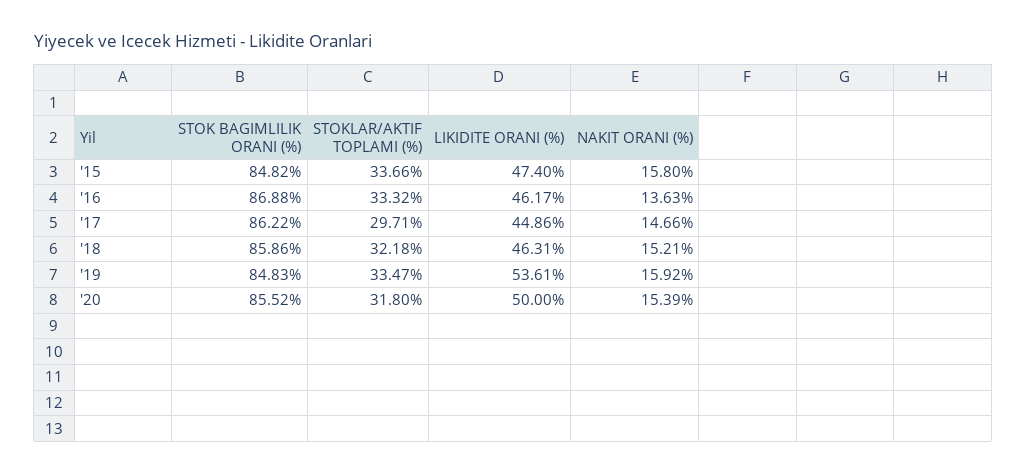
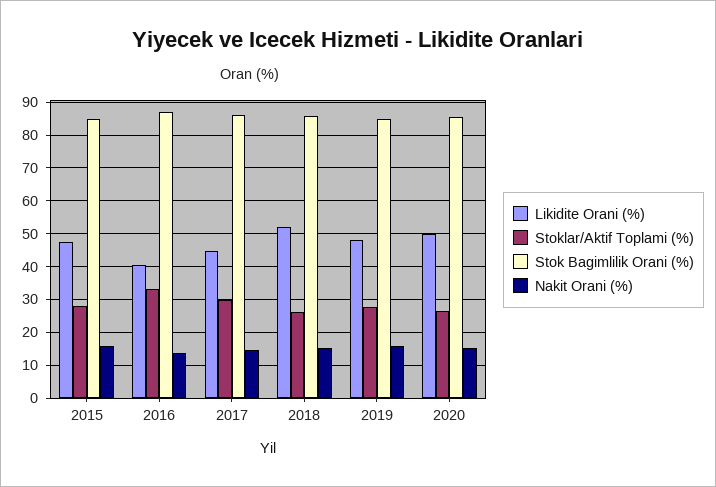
  {
    "STOK BAGIMLILIK ORANI (%)": {
      "'15": 84.82,
      "'16": 86.88,
      "'17": 86.22,
      "'18": 85.86,
      "'19": 84.83,
      "'20": 85.52
    },
    "STOKLAR/AKTIF TOPLAMI (%)": {
-     "'15": 33.66,
+     "'15": 28,
      "'16": 33.32,
      "'17": 29.71,
-     "'18": 32.18,
+     "'18": 26,
-     "'19": 33.47,
+     "'19": 28,
-     "'20": 31.8
+     "'20": 26
    },
    "LIKIDITE ORANI (%)": {
      "'15": 47.4,
-     "'16": 46.17,
+     "'16": 40,
      "'17": 44.86,
-     "'18": 46.31,
+     "'18": 52,
-     "'19": 53.61,
+     "'19": 48,
      "'20": 50
    },
    "NAKIT ORANI (%)": {
      "'15": 15.8,
      "'16": 13.63,
      "'17": 14.66,
      "'18": 15.21,
      "'19": 15.92,
      "'20": 15.39
    }
  }

